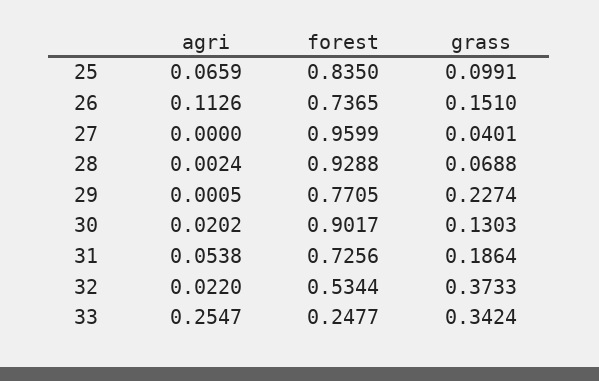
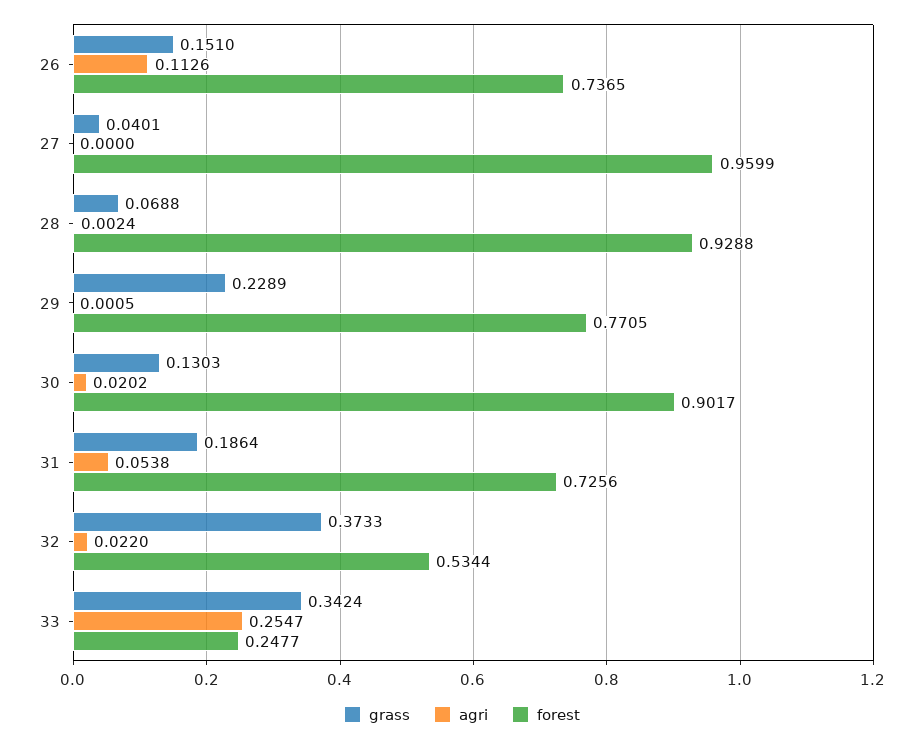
  {
    "agri": {
-     "25": 0.0659,
      "26": 0.1126,
      "27": 0,
      "28": 0.0024,
      "29": 0.0005,
      "30": 0.0202,
      "31": 0.0538,
      "32": 0.022,
      "33": 0.2547
    },
    "forest": {
-     "25": 0.835,
      "26": 0.7365,
      "27": 0.9599,
      "28": 0.9288,
      "29": 0.7705,
      "30": 0.9017,
      "31": 0.7256,
      "32": 0.5344,
      "33": 0.2477
    },
    "grass": {
-     "25": 0.0991,
      "26": 0.151,
      "27": 0.0401,
      "28": 0.0688,
-     "29": 0.2274,
+     "29": 0.2289,
      "30": 0.1303,
      "31": 0.1864,
      "32": 0.3733,
      "33": 0.3424
    }
  }

